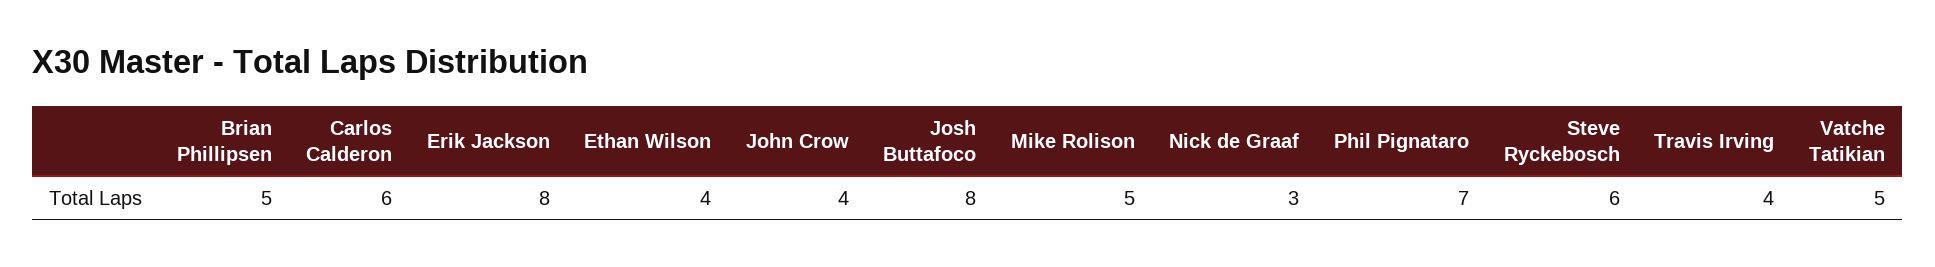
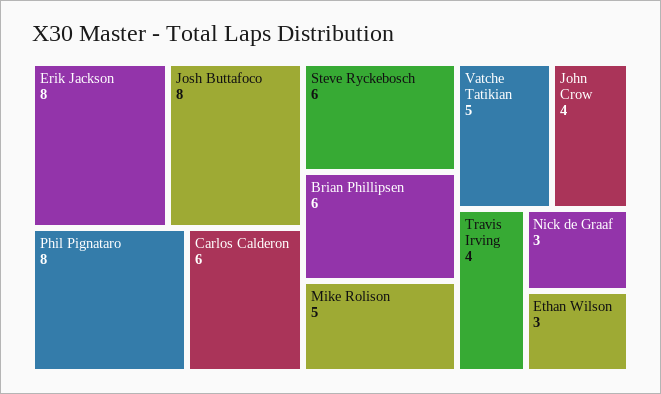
  {
-   "Brian Phillipsen": 5,
+   "Brian Phillipsen": 6,
    "Carlos Calderon": 6,
    "Erik Jackson": 8,
-   "Ethan Wilson": 4,
+   "Ethan Wilson": 3,
    "John Crow": 4,
    "Josh Buttafoco": 8,
    "Mike Rolison": 5,
    "Nick de Graaf": 3,
-   "Phil Pignataro": 7,
+   "Phil Pignataro": 8,
    "Steve Ryckebosch": 6,
    "Travis Irving": 4,
    "Vatche Tatikian": 5
  }

